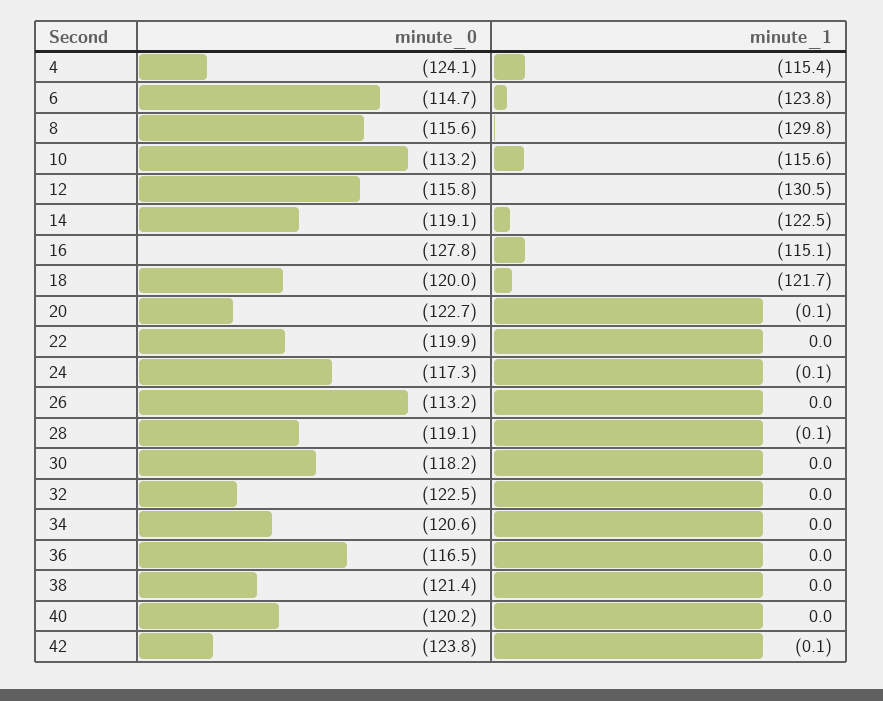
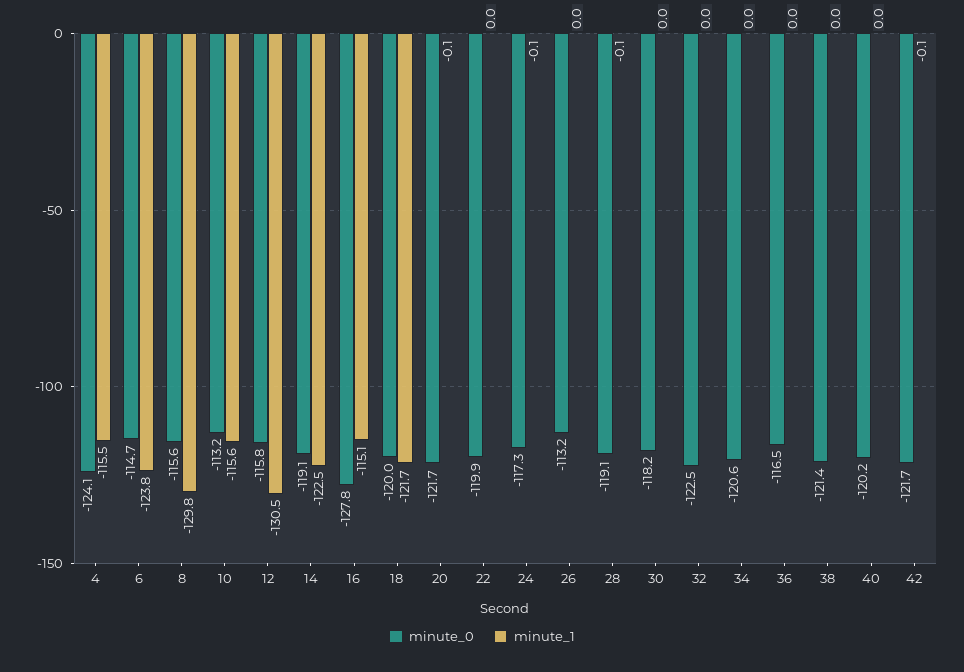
  {
    "minute_0": {
      "4": -124.1,
      "6": -114.7,
      "8": -115.6,
      "10": -113.2,
      "12": -115.8,
      "14": -119.1,
      "16": -127.8,
      "18": -120,
-     "20": -122.7,
+     "20": -121.7,
      "22": -119.9,
      "24": -117.3,
      "26": -113.2,
      "28": -119.1,
      "30": -118.2,
      "32": -122.5,
      "34": -120.6,
      "36": -116.5,
      "38": -121.4,
      "40": -120.2,
-     "42": -123.8
+     "42": -121.7
    },
    "minute_1": {
-     "4": -115.4,
+     "4": -115.5,
      "6": -123.8,
      "8": -129.8,
      "10": -115.6,
      "12": -130.5,
      "14": -122.5,
      "16": -115.1,
      "18": -121.7,
      "20": -0.1,
      "22": 0,
      "24": -0.1,
      "26": 0,
      "28": -0.1,
      "30": 0,
      "32": 0,
      "34": 0,
      "36": 0,
      "38": 0,
      "40": 0,
      "42": -0.1
    }
  }

